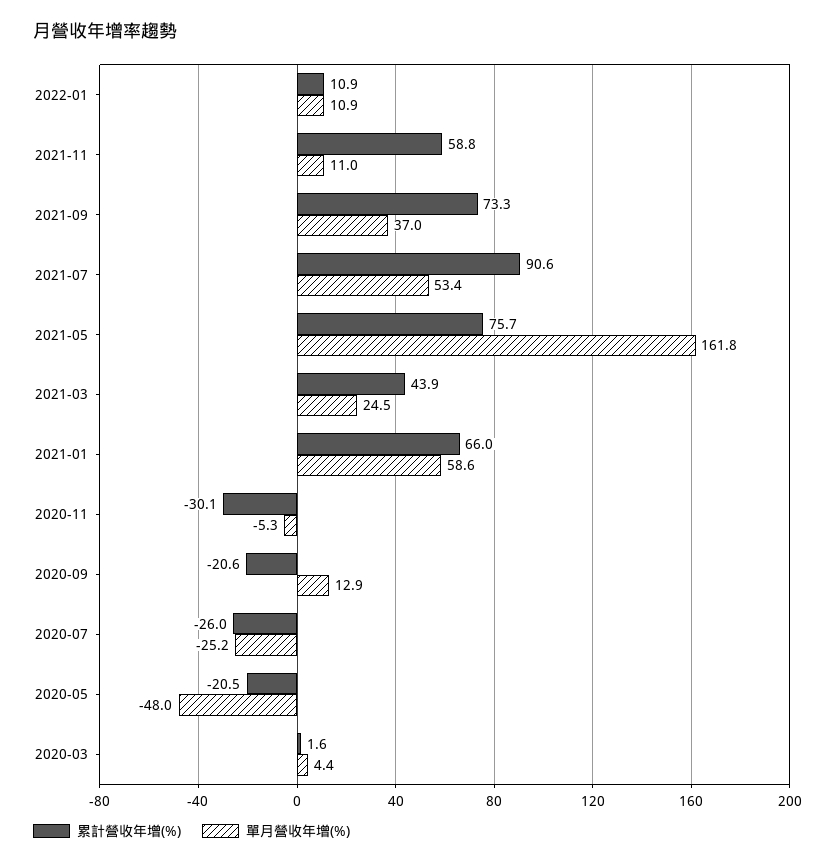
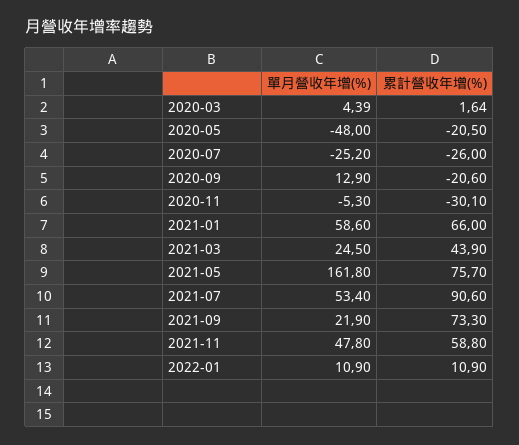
  {
    "累計營收年增(%)": {
      "2022-01": 10.9,
      "2021-11": 58.8,
      "2021-09": 73.3,
      "2021-07": 90.6,
      "2021-05": 75.7,
      "2021-03": 43.9,
      "2021-01": 66,
      "2020-11": -30.1,
      "2020-09": -20.6,
      "2020-07": -26,
      "2020-05": -20.5,
      "2020-03": 1.64
    },
    "單月營收年增(%)": {
      "2022-01": 10.9,
-     "2021-11": 11,
+     "2021-11": 47.8,
-     "2021-09": 37,
+     "2021-09": 21.9,
      "2021-07": 53.4,
      "2021-05": 161.8,
      "2021-03": 24.5,
      "2021-01": 58.6,
      "2020-11": -5.3,
      "2020-09": 12.9,
      "2020-07": -25.2,
      "2020-05": -48,
      "2020-03": 4.39
    }
  }

